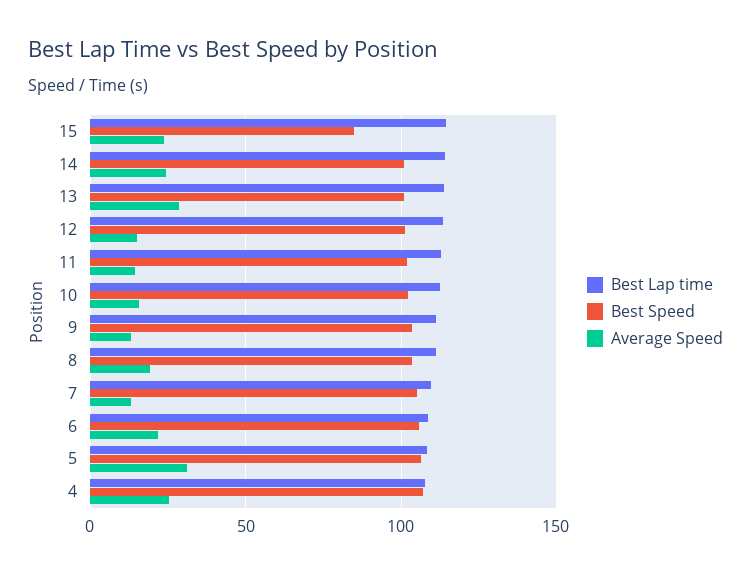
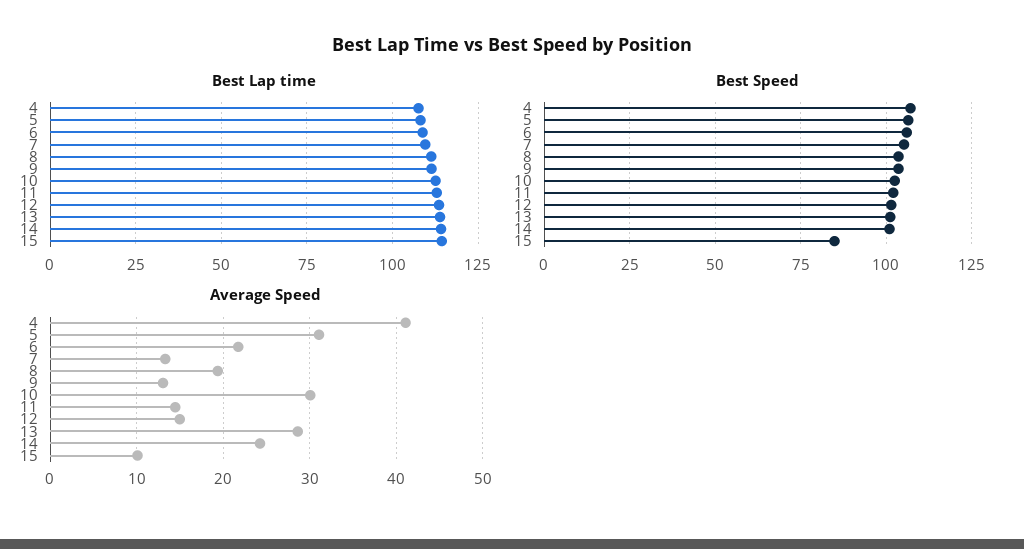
  {
    "Best Lap time": {
      "15": 115,
      "14": 115,
      "13": 115,
      "12": 112.5,
      "11": 112.5,
      "10": 112.5,
      "9": 112.5,
      "8": 112.5,
      "7": 110,
      "6": 110,
      "5": 107.5,
      "4": 107.5
    },
    "Best Speed": {
      "15": 85,
      "14": 100,
      "13": 100,
      "12": 102.5,
      "11": 102.5,
      "10": 102.5,
      "9": 102.5,
      "8": 102.5,
      "7": 105,
      "6": 105,
      "5": 107.5,
      "4": 107.5
    },
    "Average Speed": {
-     "15": 25,
+     "15": 10,
      "14": 24,
      "13": 29,
      "12": 15,
      "11": 14,
-     "10": 15,
+     "10": 30,
      "9": 13,
      "8": 19,
      "7": 13,
      "6": 22,
      "5": 31,
-     "4": 25
+     "4": 41
    }
  }

